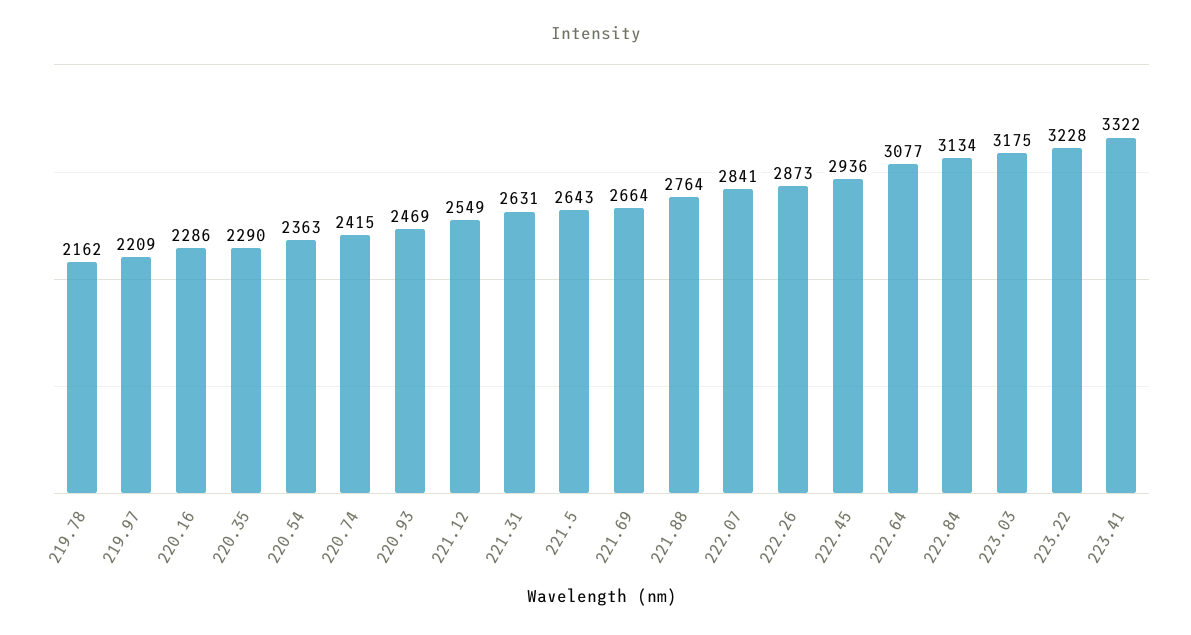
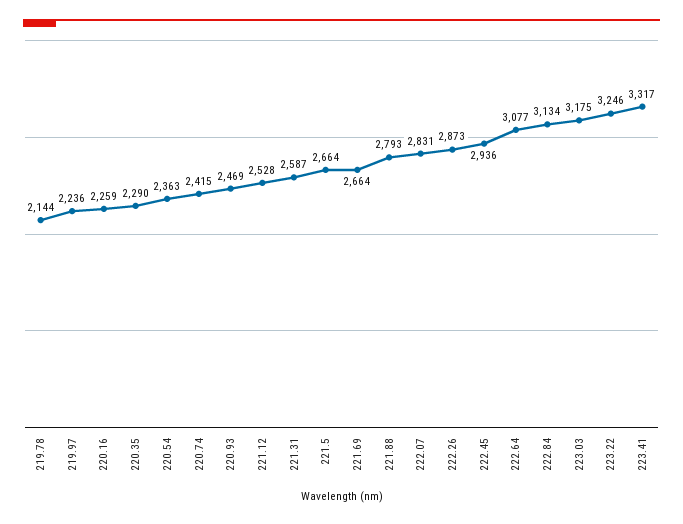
  {
-   "219.78": 2162,
+   "219.78": 2144,
-   "219.97": 2209,
+   "219.97": 2236,
-   "220.16": 2286,
+   "220.16": 2259,
    "220.35": 2290,
    "220.54": 2363,
    "220.74": 2415,
    "220.93": 2469,
-   "221.12": 2549,
+   "221.12": 2528,
-   "221.31": 2631,
+   "221.31": 2587,
-   "221.5": 2643,
+   "221.5": 2664,
    "221.69": 2664,
-   "221.88": 2764,
+   "221.88": 2793,
-   "222.07": 2841,
+   "222.07": 2831,
    "222.26": 2873,
    "222.45": 2936,
    "222.64": 3077,
    "222.84": 3134,
    "223.03": 3175,
-   "223.22": 3228,
+   "223.22": 3246,
-   "223.41": 3322
+   "223.41": 3317
  }

